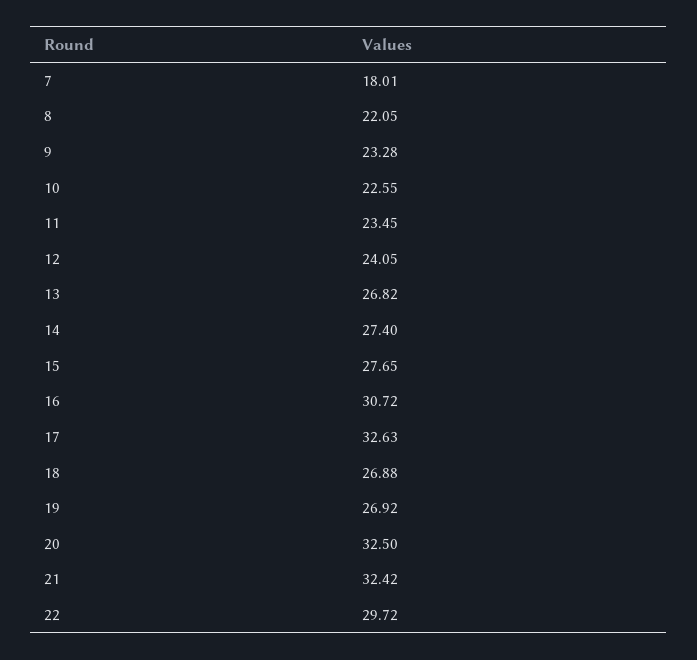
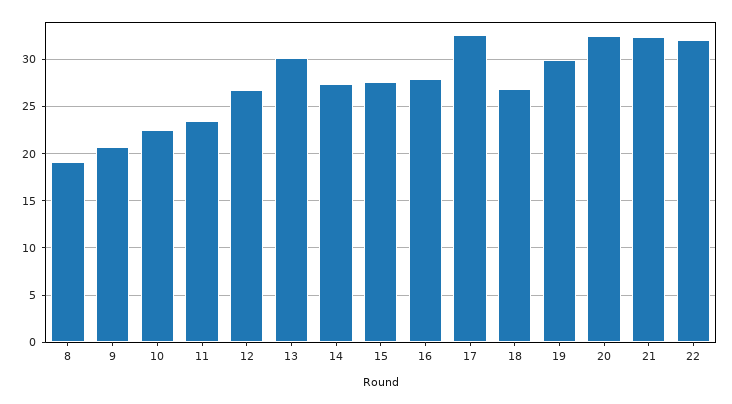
  {
-   "7": 18.01,
-   "8": 22.05,
+   "8": 19,
-   "9": 23.28,
+   "9": 21,
    "10": 22.55,
    "11": 23.45,
-   "12": 24.05,
+   "12": 27,
-   "13": 26.82,
+   "13": 30,
    "14": 27.4,
    "15": 27.65,
-   "16": 30.72,
+   "16": 28,
    "17": 32.63,
    "18": 26.88,
-   "19": 26.92,
+   "19": 30,
    "20": 32.5,
    "21": 32.42,
-   "22": 29.72
+   "22": 32
  }

